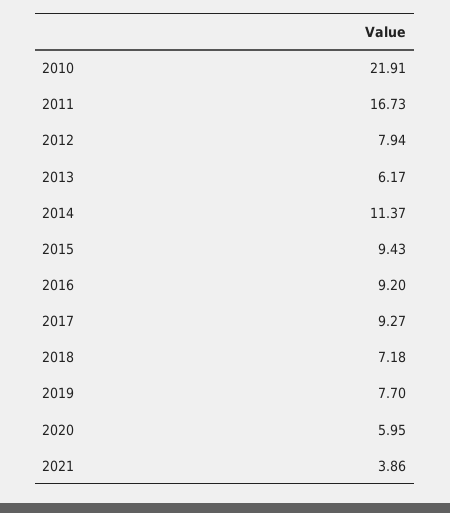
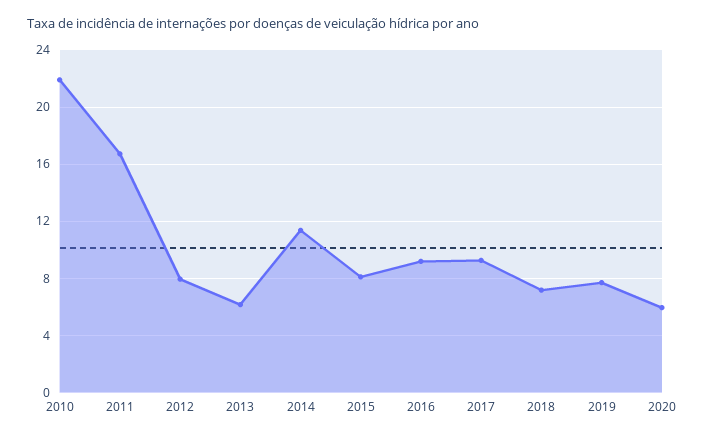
  {
    "2010": 21.91,
    "2011": 16.73,
    "2012": 7.94,
    "2013": 6.17,
    "2014": 11.37,
-   "2015": 9.43,
+   "2015": 8,
    "2016": 9.2,
    "2017": 9.27,
    "2018": 7.18,
    "2019": 7.7,
-   "2020": 5.95,
+   "2020": 5.95
-   "2021": 3.86
  }

